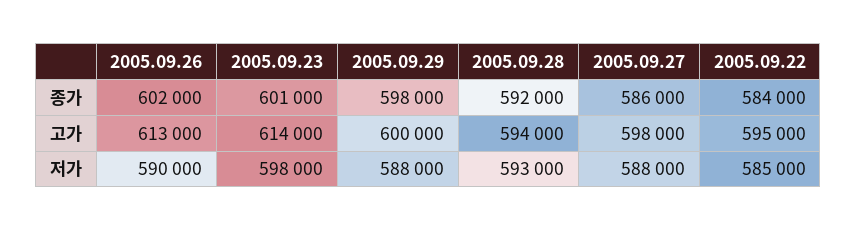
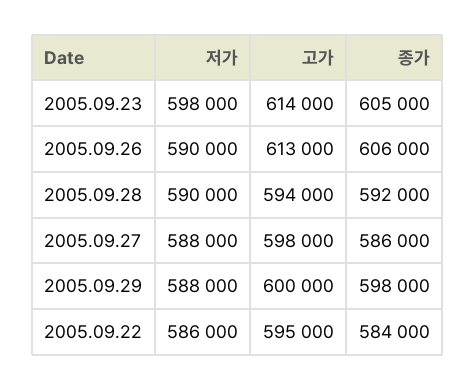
  {
    "2005.09.26": {
-     "종가": 602000,
+     "종가": 606000,
      "고가": 613000,
      "저가": 590000
    },
    "2005.09.23": {
-     "종가": 601000,
+     "종가": 605000,
      "고가": 614000,
      "저가": 598000
    },
    "2005.09.29": {
      "종가": 598000,
      "고가": 600000,
      "저가": 588000
    },
    "2005.09.28": {
      "종가": 592000,
      "고가": 594000,
-     "저가": 593000
+     "저가": 590000
    },
    "2005.09.27": {
      "종가": 586000,
      "고가": 598000,
      "저가": 588000
    },
    "2005.09.22": {
      "종가": 584000,
      "고가": 595000,
-     "저가": 585000
+     "저가": 586000
    }
  }

